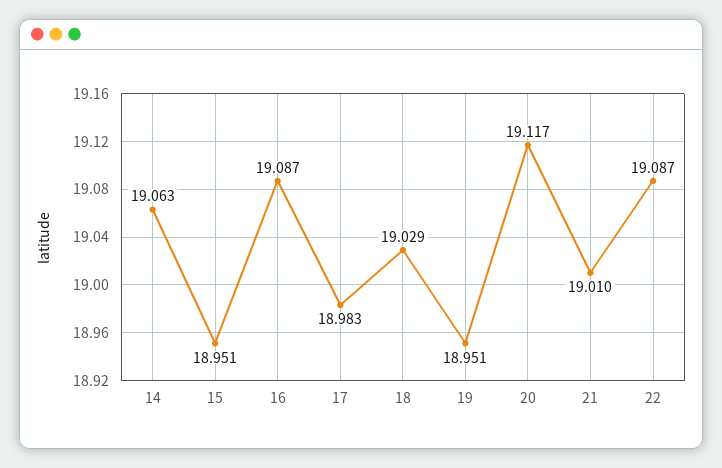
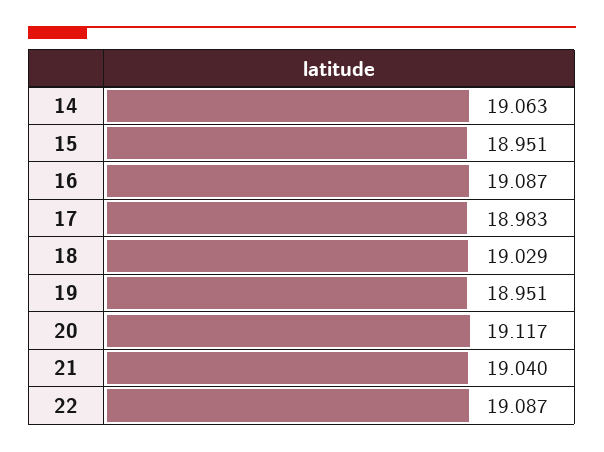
  {
    "14": 19.063,
    "15": 18.951,
    "16": 19.087,
    "17": 18.983,
    "18": 19.029,
    "19": 18.951,
    "20": 19.117,
-   "21": 19.01,
+   "21": 19.04,
    "22": 19.087
  }

